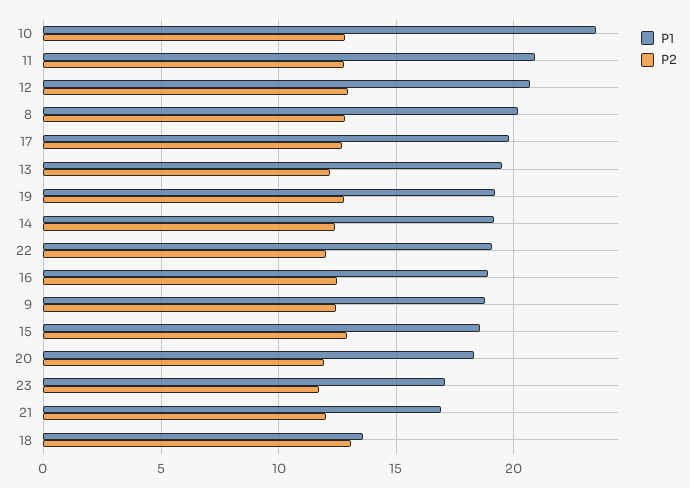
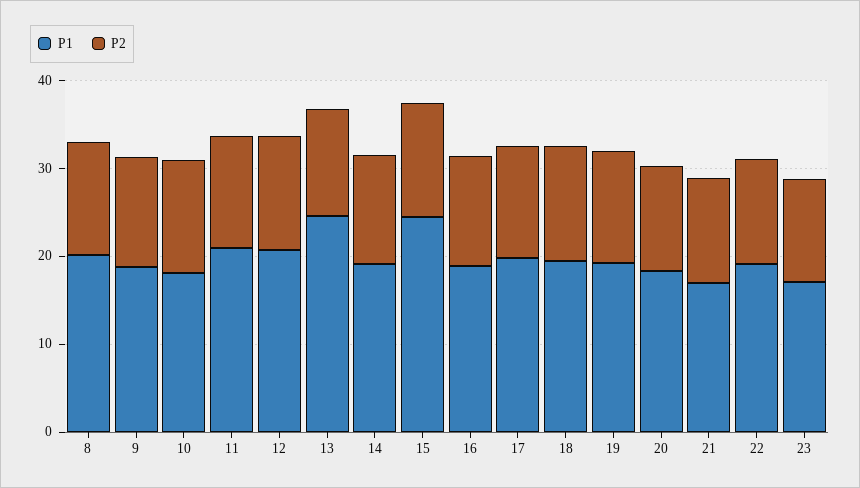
  {
    "P1": {
-     "10": 23.5,
+     "10": 18,
      "11": 21,
      "12": 20.5,
      "8": 20,
      "17": 20,
-     "13": 19.5,
+     "13": 24,
      "19": 19,
      "14": 19,
      "22": 19,
      "16": 19,
      "9": 19,
-     "15": 18.5,
+     "15": 24,
      "20": 18.5,
      "23": 17,
      "21": 17,
-     "18": 13.5
+     "18": 20
    },
    "P2": {
      "10": 13,
      "11": 13,
      "12": 13,
      "8": 13,
      "17": 12.5,
      "13": 12,
      "19": 13,
      "14": 12.5,
      "22": 12,
      "16": 12.5,
      "9": 12.5,
      "15": 13,
      "20": 12,
      "23": 11.5,
      "21": 12,
      "18": 13
    }
  }

